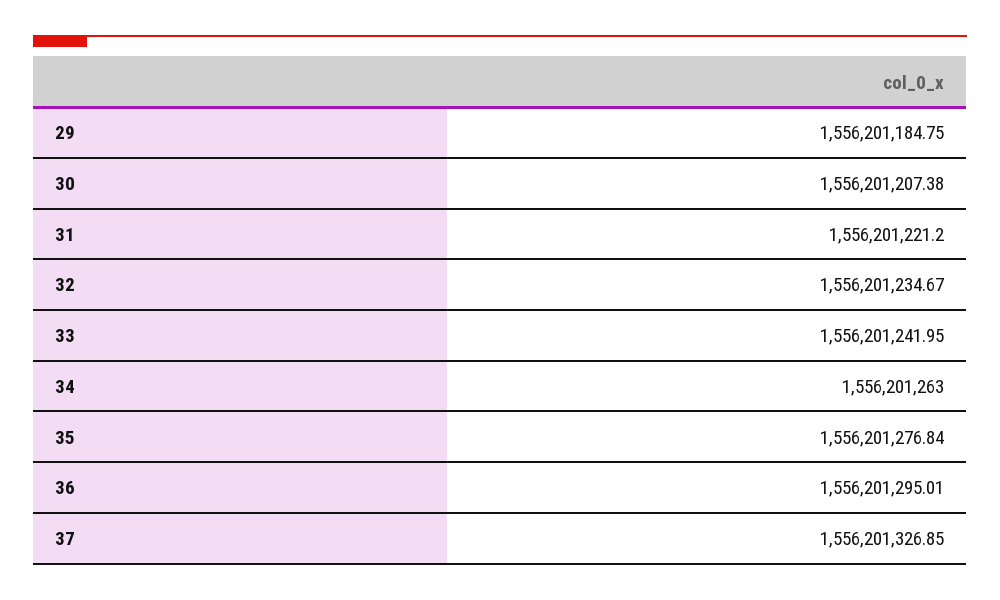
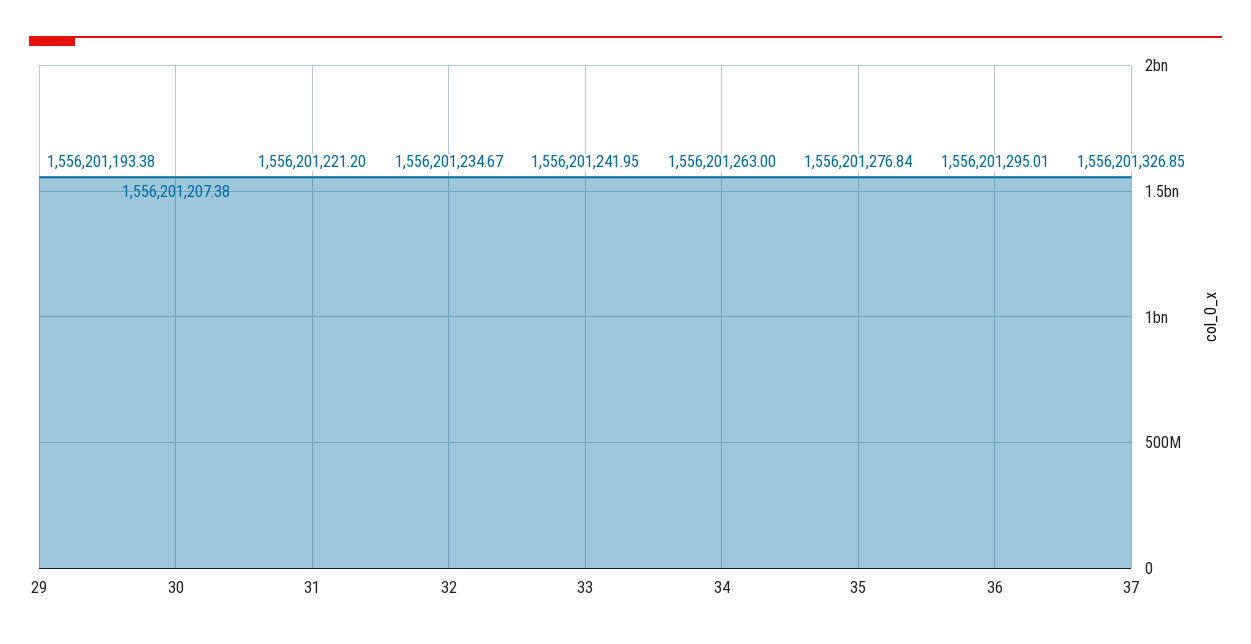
  {
-   "29": 1556201184.75,
+   "29": 1556201193.38,
    "30": 1556201207.38,
    "31": 1556201221.2,
    "32": 1556201234.67,
    "33": 1556201241.95,
    "34": 1556201263,
    "35": 1556201276.84,
    "36": 1556201295.01,
    "37": 1556201326.85
  }

